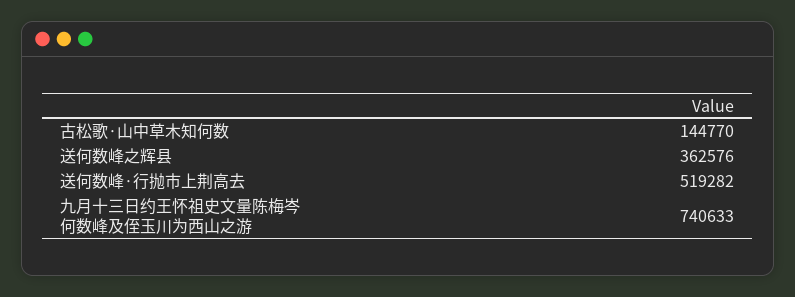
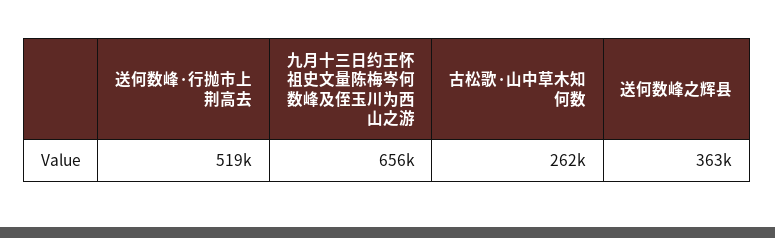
  {
-   "古松歌·山中草木知何数": 144770,
+   "古松歌·山中草木知何数": 262000,
    "送何数峰之辉县": 362576,
    "送何数峰·行抛市上荆高去": 519282,
-   "九月十三日约王怀祖史文量陈梅岑何数峰及侄玉川为西山之游": 740633
+   "九月十三日约王怀祖史文量陈梅岑何数峰及侄玉川为西山之游": 656000
  }

